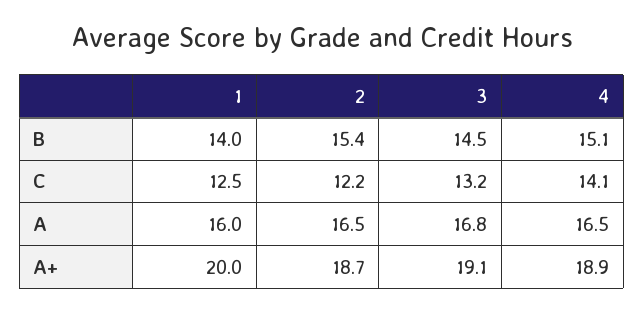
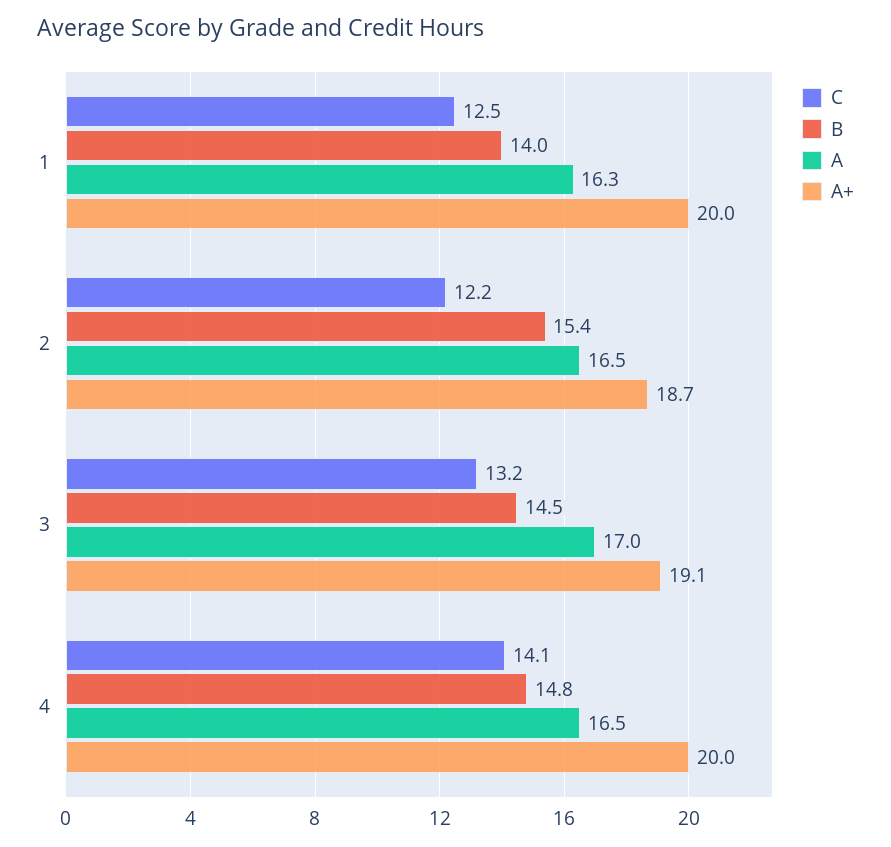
  {
    "B": {
      "1": 14,
      "2": 15.4,
      "3": 14.5,
-     "4": 15.1
+     "4": 14.8
    },
    "C": {
      "1": 12.5,
      "2": 12.2,
      "3": 13.2,
      "4": 14.1
    },
    "A": {
-     "1": 16,
+     "1": 16.3,
      "2": 16.5,
-     "3": 16.8,
+     "3": 17,
      "4": 16.5
    },
    "A+": {
      "1": 20,
      "2": 18.7,
      "3": 19.1,
-     "4": 18.9
+     "4": 20
    }
  }

